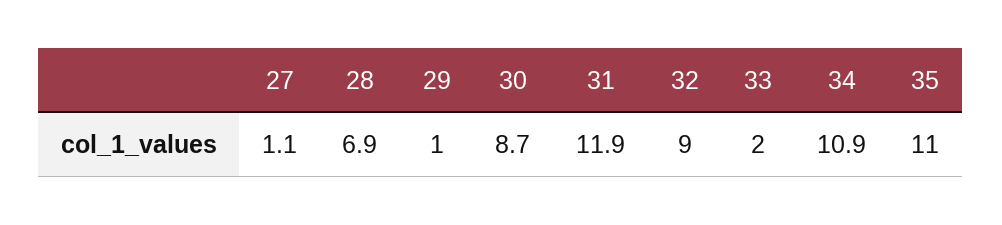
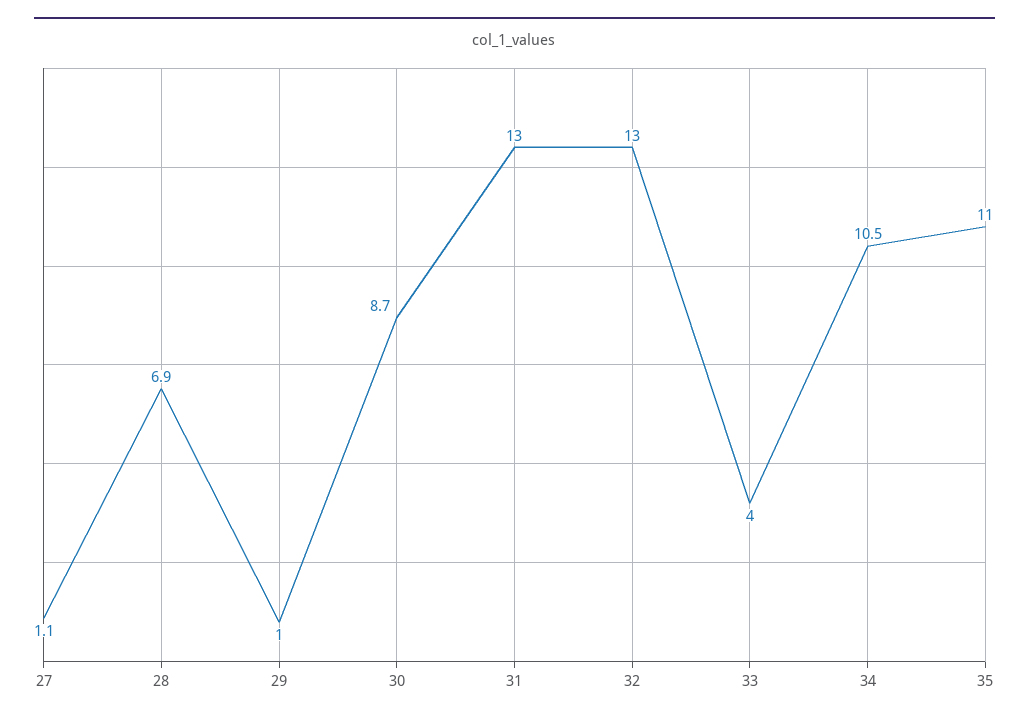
  {
    "27": 1.1,
    "28": 6.9,
    "29": 1,
    "30": 8.7,
-   "31": 11.9,
+   "31": 13,
-   "32": 9,
+   "32": 13,
-   "33": 2,
+   "33": 4,
-   "34": 10.9,
+   "34": 10.5,
    "35": 11
  }

